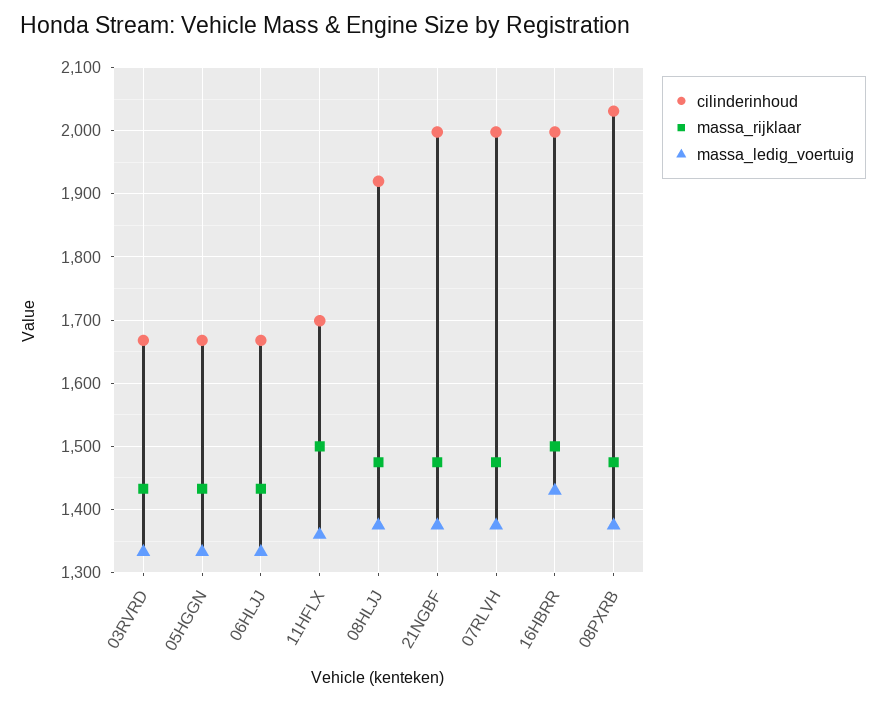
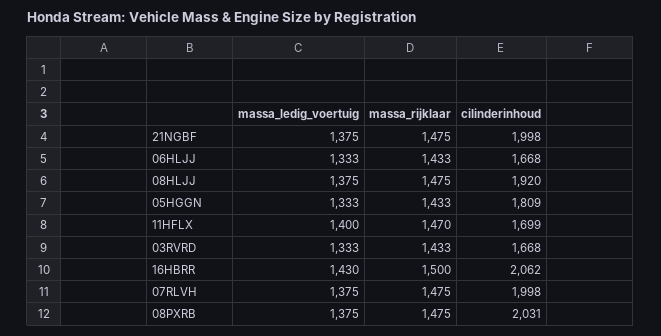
  {
    "cilinderinhoud": {
      "03RVRD": 1668,
-     "05HGGN": 1670,
+     "05HGGN": 1809,
      "06HLJJ": 1668,
      "11HFLX": 1699,
      "08HLJJ": 1920,
      "21NGBF": 1998,
      "07RLVH": 1998,
-     "16HBRR": 2000,
+     "16HBRR": 2062,
      "08PXRB": 2031
    },
    "massa_rijklaar": {
      "03RVRD": 1433,
      "05HGGN": 1433,
      "06HLJJ": 1433,
-     "11HFLX": 1500,
+     "11HFLX": 1470,
      "08HLJJ": 1475,
      "21NGBF": 1475,
      "07RLVH": 1475,
      "16HBRR": 1500,
      "08PXRB": 1475
    },
    "massa_ledig_voertuig": {
      "03RVRD": 1333,
      "05HGGN": 1333,
      "06HLJJ": 1333,
-     "11HFLX": 1360,
+     "11HFLX": 1400,
      "08HLJJ": 1375,
      "21NGBF": 1375,
      "07RLVH": 1375,
      "16HBRR": 1430,
      "08PXRB": 1375
    }
  }

